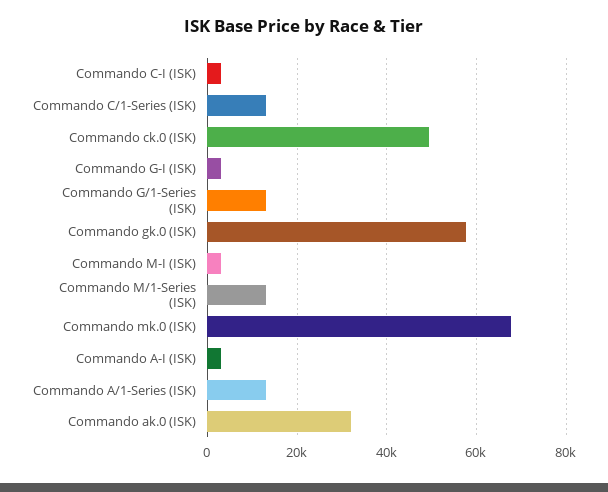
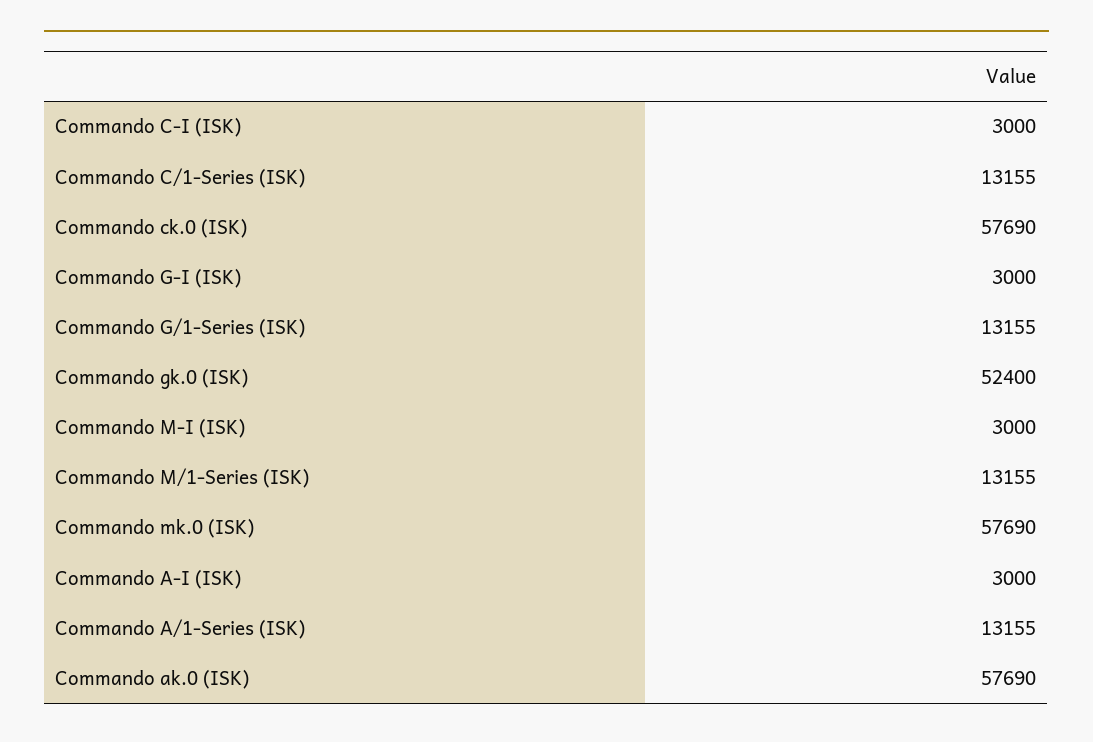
  {
    "Commando C-I (ISK)": 3000,
    "Commando C/1-Series (ISK)": 13155,
-   "Commando ck.0 (ISK)": 50000,
+   "Commando ck.0 (ISK)": 57690,
    "Commando G-I (ISK)": 3000,
    "Commando G/1-Series (ISK)": 13155,
-   "Commando gk.0 (ISK)": 58000,
+   "Commando gk.0 (ISK)": 52400,
    "Commando M-I (ISK)": 3000,
    "Commando M/1-Series (ISK)": 13155,
-   "Commando mk.0 (ISK)": 68000,
+   "Commando mk.0 (ISK)": 57690,
    "Commando A-I (ISK)": 3000,
    "Commando A/1-Series (ISK)": 13155,
-   "Commando ak.0 (ISK)": 32000
+   "Commando ak.0 (ISK)": 57690
  }

